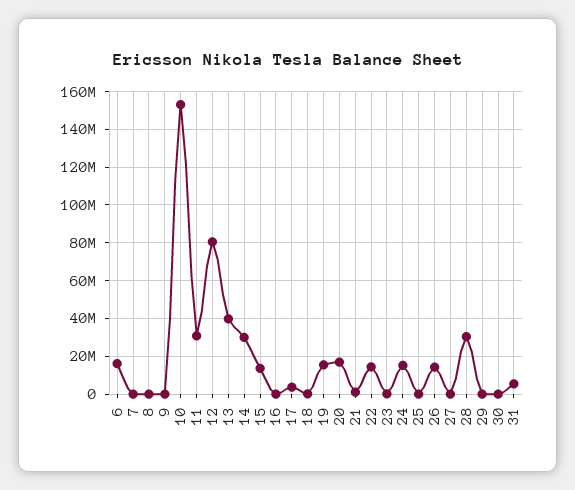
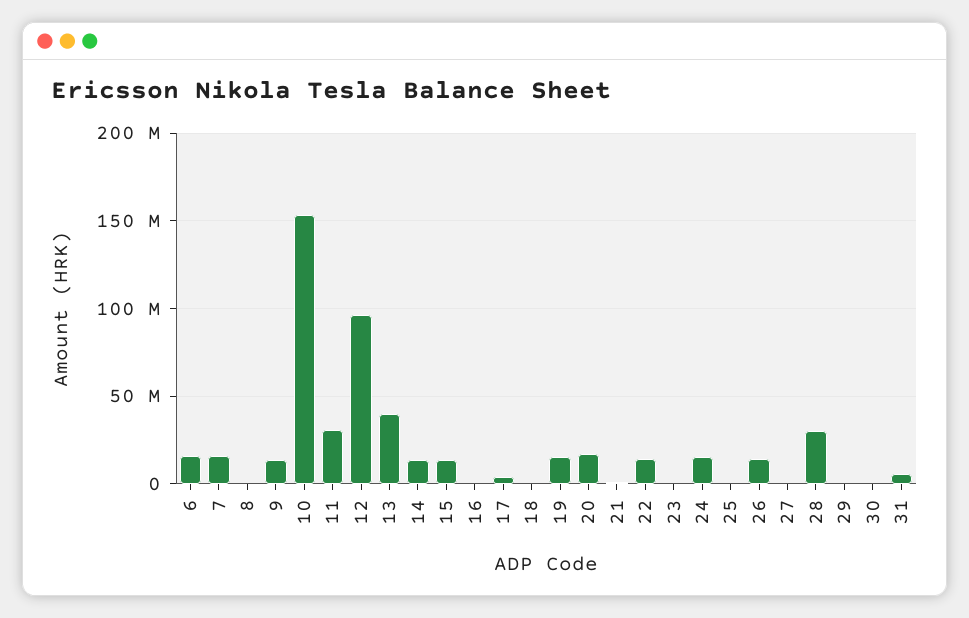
  {
    "6": 15000000,
-   "7": 0,
+   "7": 15000000,
    "8": 0,
-   "9": 0,
+   "9": 15000000,
    "10": 155000000,
    "11": 30000000,
-   "12": 80000000,
+   "12": 95000000,
    "13": 40000000,
-   "14": 30000000,
+   "14": 15000000,
    "15": 15000000,
    "16": 0,
    "17": 5000000,
    "18": 0,
    "19": 15000000,
    "20": 15000000,
    "21": 0,
    "22": 15000000,
    "23": 0,
    "24": 15000000,
    "25": 0,
    "26": 15000000,
    "27": 0,
    "28": 30000000,
    "29": 0,
    "30": 0,
    "31": 5000000
  }

